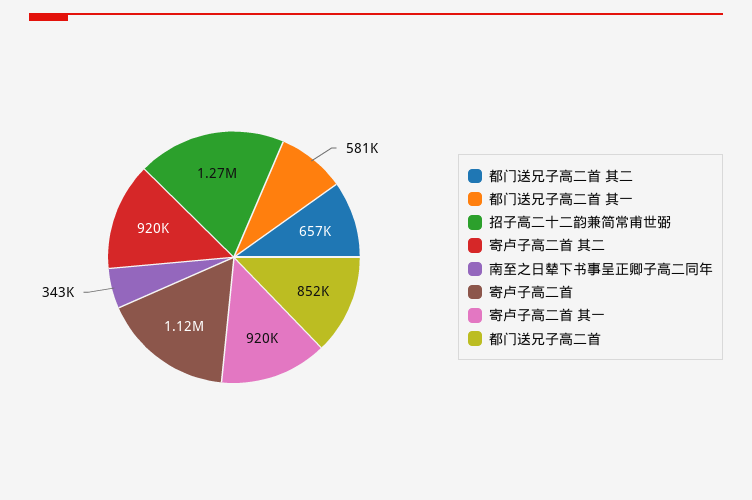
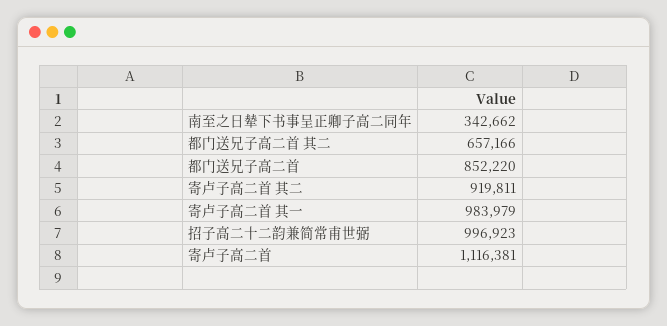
  {
    "都门送兄子高二首 其二": 657166,
-   "都门送兄子高二首 其一": 581000,
-   "招子高二十二韵兼简常甫世弼": 1270000,
+   "招子高二十二韵兼简常甫世弼": 996923,
    "寄卢子高二首 其二": 919811,
    "南至之日辇下书事呈正卿子高二同年": 342662,
    "寄卢子高二首": 1116381,
-   "寄卢子高二首 其一": 920000,
+   "寄卢子高二首 其一": 983979,
    "都门送兄子高二首": 852220
  }

